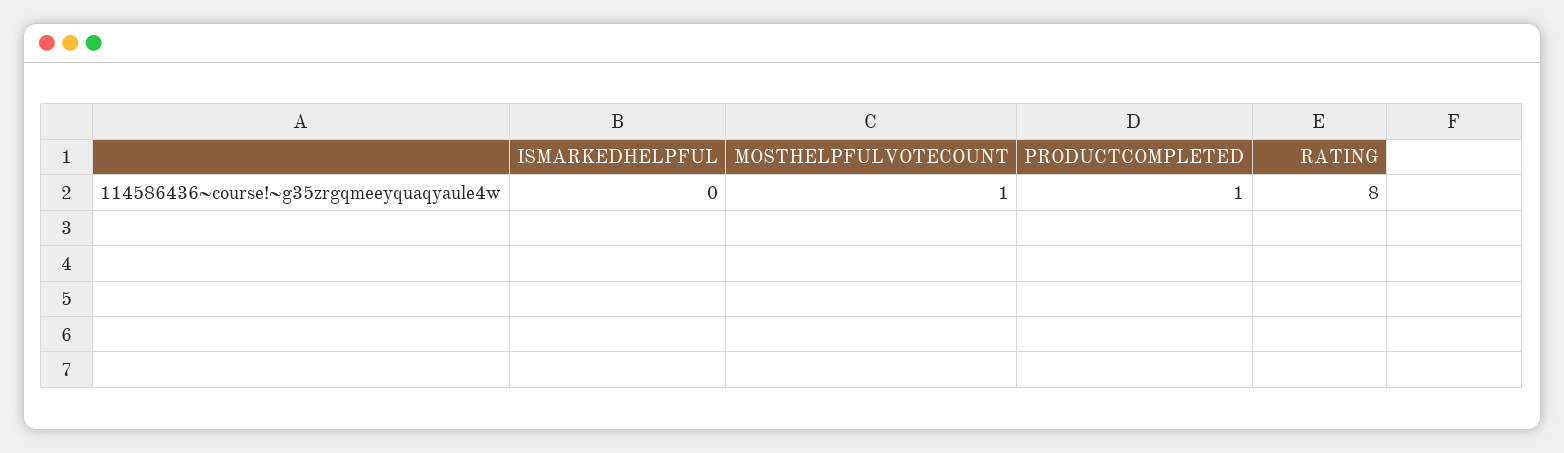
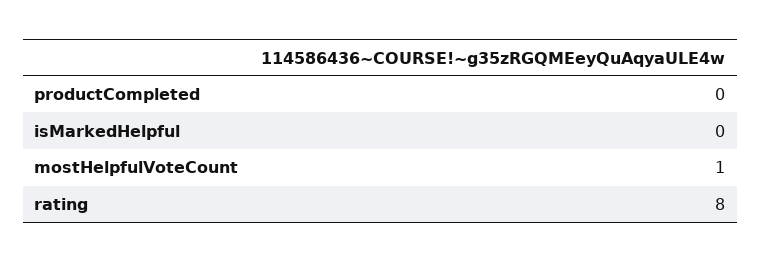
  {
    "ISMARKEDHELPFUL": 0,
    "MOSTHELPFULVOTECOUNT": 1,
-   "PRODUCTCOMPLETED": 1,
+   "PRODUCTCOMPLETED": 0,
    "RATING": 8
  }

